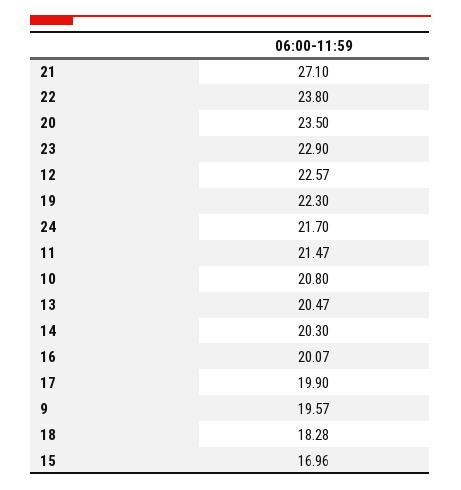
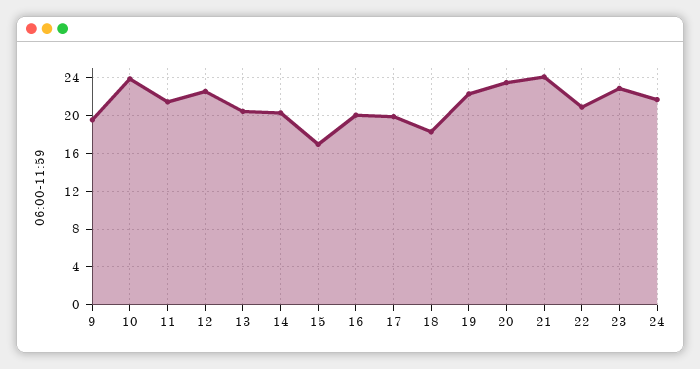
  {
-   "21": 27.1,
+   "21": 24,
-   "22": 23.8,
+   "22": 21,
    "20": 23.5,
    "23": 22.9,
    "12": 22.57,
    "19": 22.3,
    "24": 21.7,
    "11": 21.47,
-   "10": 20.8,
+   "10": 24,
    "13": 20.47,
    "14": 20.3,
    "16": 20.07,
    "17": 19.9,
    "9": 19.57,
    "18": 18.28,
    "15": 16.96
  }

